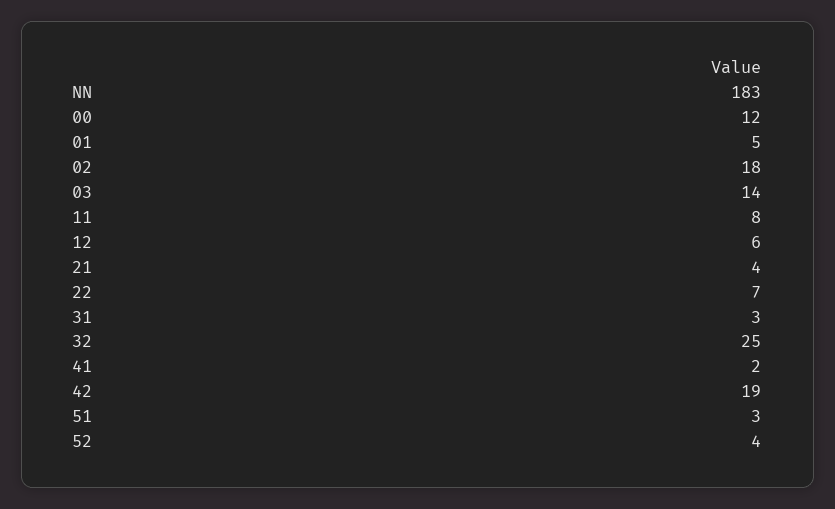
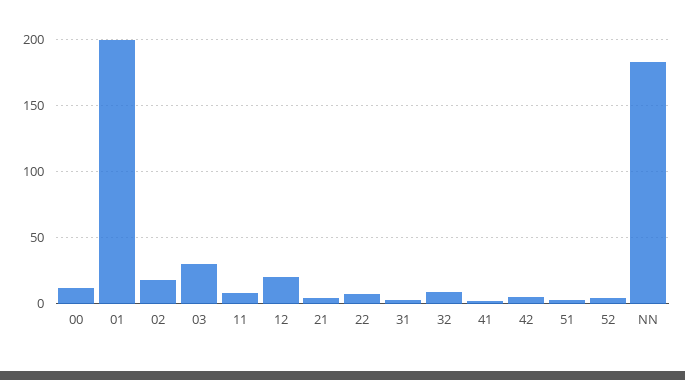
  {
    "NN": 183,
    "00": 12,
-   "01": 5,
+   "01": 200,
    "02": 18,
-   "03": 14,
+   "03": 30,
    "11": 8,
-   "12": 6,
+   "12": 20,
    "21": 4,
    "22": 7,
    "31": 3,
-   "32": 25,
+   "32": 10,
    "41": 2,
-   "42": 19,
+   "42": 5,
    "51": 3,
    "52": 4
  }

